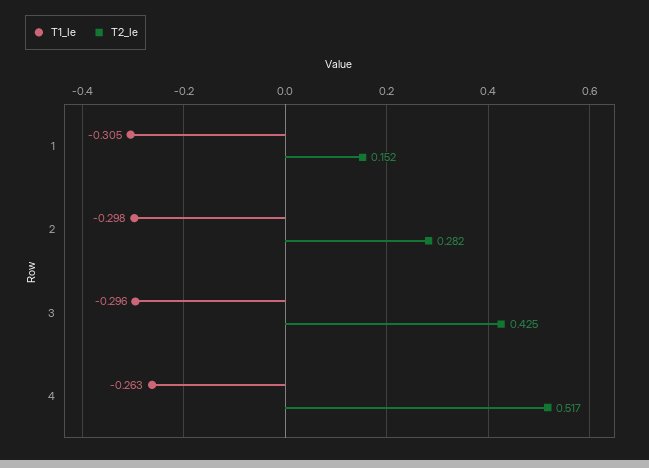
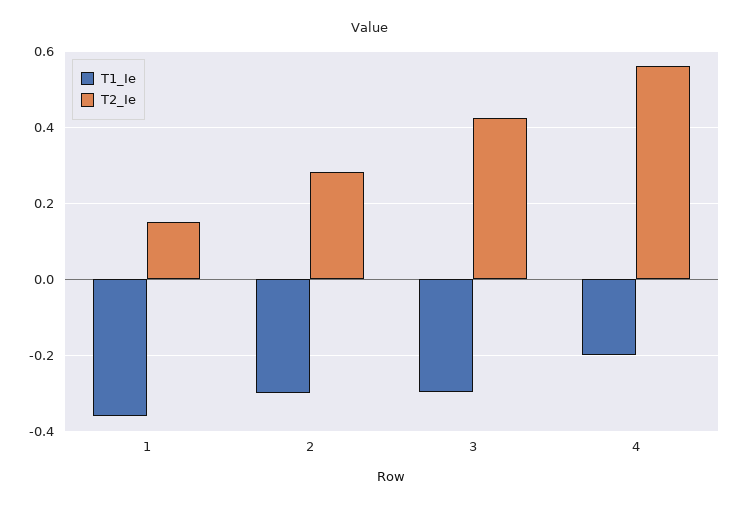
  {
    "T1_Ie": {
-     "1": -0.305,
+     "1": -0.36,
      "2": -0.298,
      "3": -0.296,
-     "4": -0.263
+     "4": -0.2
    },
    "T2_Ie": {
      "1": 0.152,
      "2": 0.282,
      "3": 0.425,
-     "4": 0.517
+     "4": 0.56
    }
  }

